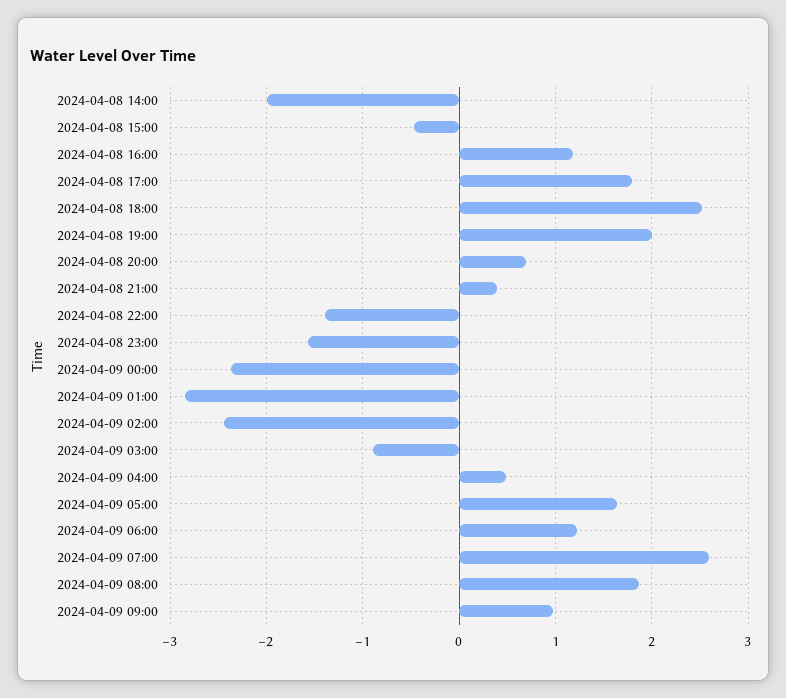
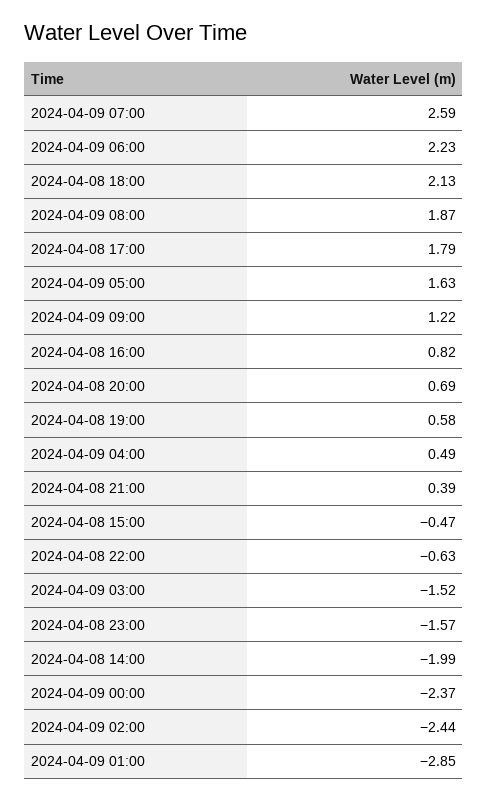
  {
    "2024-04-08 14:00": -1.99,
    "2024-04-08 15:00": -0.47,
-   "2024-04-08 16:00": 1.2,
+   "2024-04-08 16:00": 0.82,
    "2024-04-08 17:00": 1.79,
-   "2024-04-08 18:00": 2.5,
+   "2024-04-08 18:00": 2.13,
-   "2024-04-08 19:00": 2,
+   "2024-04-08 19:00": 0.58,
    "2024-04-08 20:00": 0.69,
    "2024-04-08 21:00": 0.39,
-   "2024-04-08 22:00": -1.4,
+   "2024-04-08 22:00": -0.63,
    "2024-04-08 23:00": -1.57,
    "2024-04-09 00:00": -2.37,
    "2024-04-09 01:00": -2.85,
    "2024-04-09 02:00": -2.44,
-   "2024-04-09 03:00": -0.9,
+   "2024-04-09 03:00": -1.52,
    "2024-04-09 04:00": 0.49,
    "2024-04-09 05:00": 1.63,
-   "2024-04-09 06:00": 1.2,
+   "2024-04-09 06:00": 2.23,
    "2024-04-09 07:00": 2.59,
    "2024-04-09 08:00": 1.87,
-   "2024-04-09 09:00": 1
+   "2024-04-09 09:00": 1.22
  }

